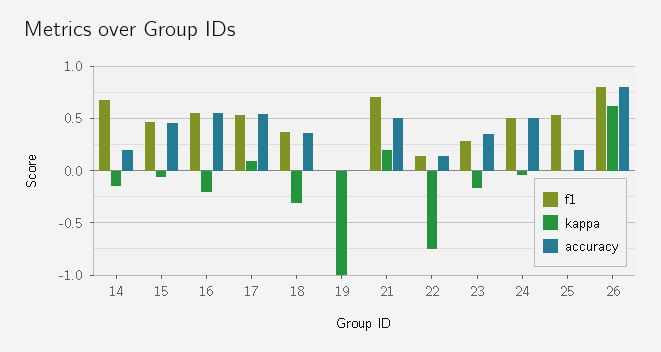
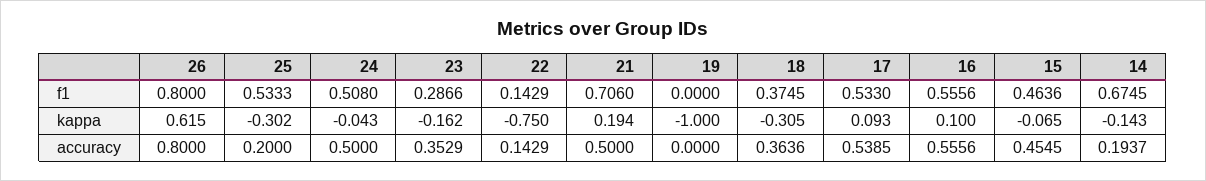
  {
    "f1": {
      "14": 0.6745,
      "15": 0.4636,
      "16": 0.5556,
      "17": 0.533,
      "18": 0.3745,
      "19": 0,
      "21": 0.706,
      "22": 0.1429,
      "23": 0.2866,
      "24": 0.508,
      "25": 0.5333,
      "26": 0.8
    },
    "kappa": {
      "14": -0.143,
      "15": -0.065,
-     "16": -0.2,
+     "16": 0.1,
      "17": 0.093,
      "18": -0.305,
      "19": -1,
      "21": 0.194,
      "22": -0.75,
      "23": -0.162,
      "24": -0.043,
-     "25": 0,
+     "25": -0.302,
      "26": 0.615
    },
    "accuracy": {
      "14": 0.1937,
      "15": 0.4545,
      "16": 0.5556,
      "17": 0.5385,
      "18": 0.3636,
      "19": 0,
      "21": 0.5,
      "22": 0.1429,
      "23": 0.3529,
      "24": 0.5,
      "25": 0.2,
      "26": 0.8
    }
  }

